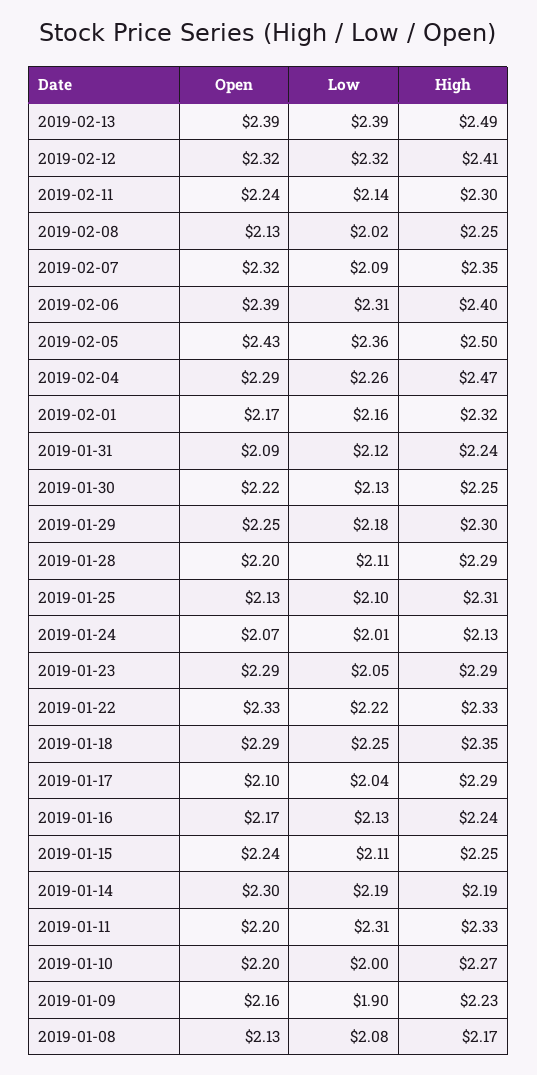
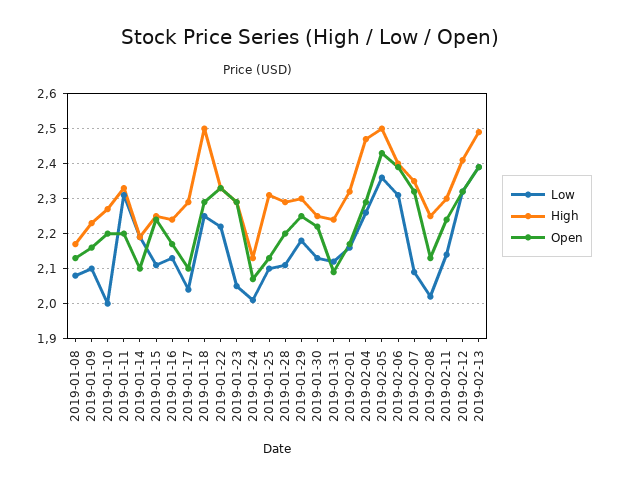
  {
    "Open": {
      "2019-02-13": 2.39,
      "2019-02-12": 2.32,
      "2019-02-11": 2.24,
      "2019-02-08": 2.13,
      "2019-02-07": 2.32,
      "2019-02-06": 2.39,
      "2019-02-05": 2.43,
      "2019-02-04": 2.29,
      "2019-02-01": 2.17,
      "2019-01-31": 2.09,
      "2019-01-30": 2.22,
      "2019-01-29": 2.25,
      "2019-01-28": 2.2,
      "2019-01-25": 2.13,
      "2019-01-24": 2.07,
      "2019-01-23": 2.29,
      "2019-01-22": 2.33,
      "2019-01-18": 2.29,
      "2019-01-17": 2.1,
      "2019-01-16": 2.17,
      "2019-01-15": 2.24,
-     "2019-01-14": 2.3,
+     "2019-01-14": 2.1,
      "2019-01-11": 2.2,
      "2019-01-10": 2.2,
      "2019-01-09": 2.16,
      "2019-01-08": 2.13
    },
    "Low": {
      "2019-02-13": 2.39,
      "2019-02-12": 2.32,
      "2019-02-11": 2.14,
      "2019-02-08": 2.02,
      "2019-02-07": 2.09,
      "2019-02-06": 2.31,
      "2019-02-05": 2.36,
      "2019-02-04": 2.26,
      "2019-02-01": 2.16,
      "2019-01-31": 2.12,
      "2019-01-30": 2.13,
      "2019-01-29": 2.18,
      "2019-01-28": 2.11,
      "2019-01-25": 2.1,
      "2019-01-24": 2.01,
      "2019-01-23": 2.05,
      "2019-01-22": 2.22,
      "2019-01-18": 2.25,
      "2019-01-17": 2.04,
      "2019-01-16": 2.13,
      "2019-01-15": 2.11,
      "2019-01-14": 2.19,
      "2019-01-11": 2.31,
      "2019-01-10": 2,
-     "2019-01-09": 1.9,
+     "2019-01-09": 2.1,
      "2019-01-08": 2.08
    },
    "High": {
      "2019-02-13": 2.49,
      "2019-02-12": 2.41,
      "2019-02-11": 2.3,
      "2019-02-08": 2.25,
      "2019-02-07": 2.35,
      "2019-02-06": 2.4,
      "2019-02-05": 2.5,
      "2019-02-04": 2.47,
      "2019-02-01": 2.32,
      "2019-01-31": 2.24,
      "2019-01-30": 2.25,
      "2019-01-29": 2.3,
      "2019-01-28": 2.29,
      "2019-01-25": 2.31,
      "2019-01-24": 2.13,
      "2019-01-23": 2.29,
      "2019-01-22": 2.33,
-     "2019-01-18": 2.35,
+     "2019-01-18": 2.5,
      "2019-01-17": 2.29,
      "2019-01-16": 2.24,
      "2019-01-15": 2.25,
      "2019-01-14": 2.19,
      "2019-01-11": 2.33,
      "2019-01-10": 2.27,
      "2019-01-09": 2.23,
      "2019-01-08": 2.17
    }
  }

